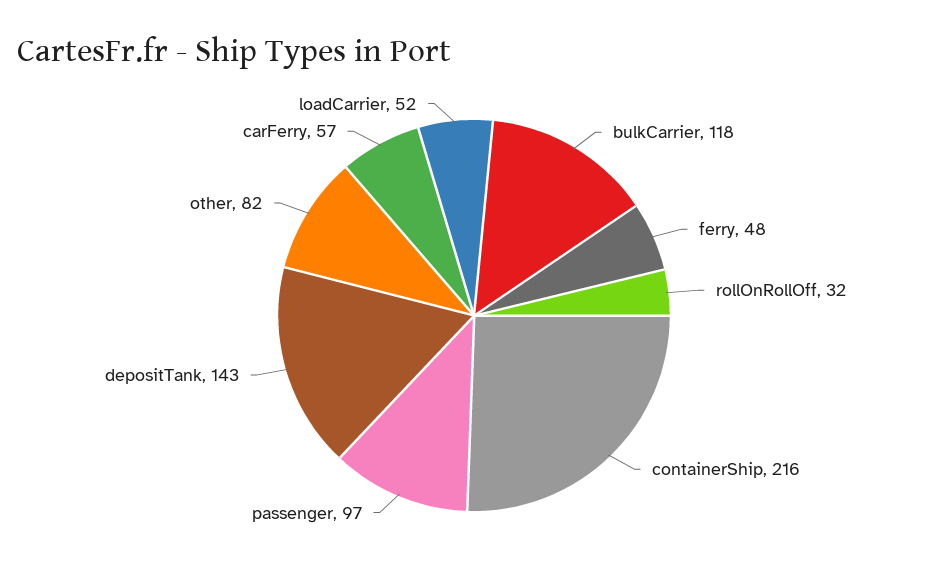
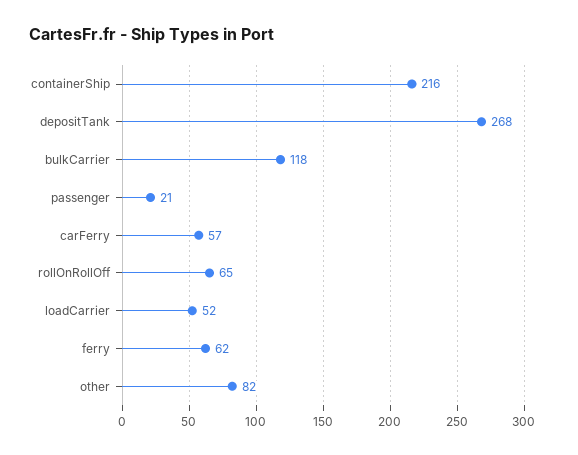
  {
    "bulkCarrier": 118,
-   "ferry": 48,
+   "ferry": 62,
-   "rollOnRollOff": 32,
+   "rollOnRollOff": 65,
    "containerShip": 216,
-   "passenger": 97,
+   "passenger": 21,
-   "depositTank": 143,
+   "depositTank": 268,
    "other": 82,
    "carFerry": 57,
    "loadCarrier": 52
  }

